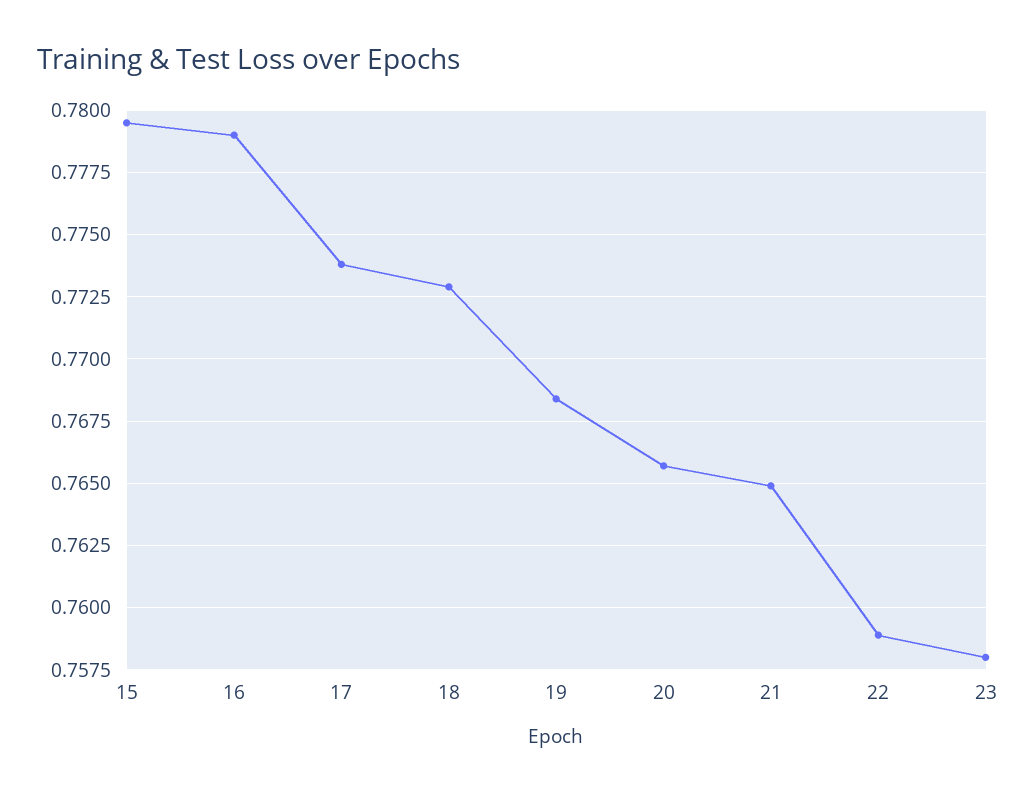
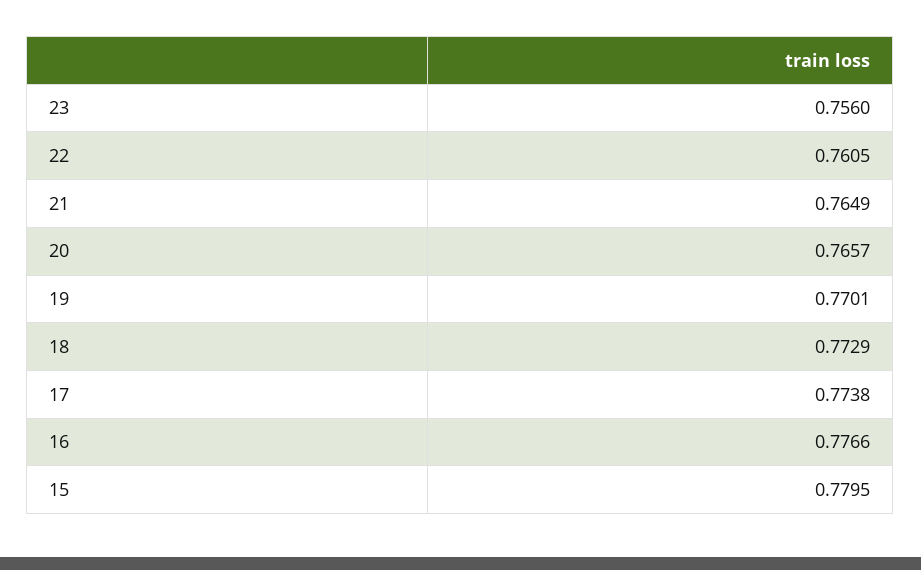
  {
    "15": 0.7795,
-   "16": 0.779,
+   "16": 0.7766,
    "17": 0.7738,
    "18": 0.7729,
-   "19": 0.7685,
+   "19": 0.7701,
    "20": 0.7657,
    "21": 0.7649,
-   "22": 0.759,
+   "22": 0.7605,
-   "23": 0.758
+   "23": 0.756
  }

